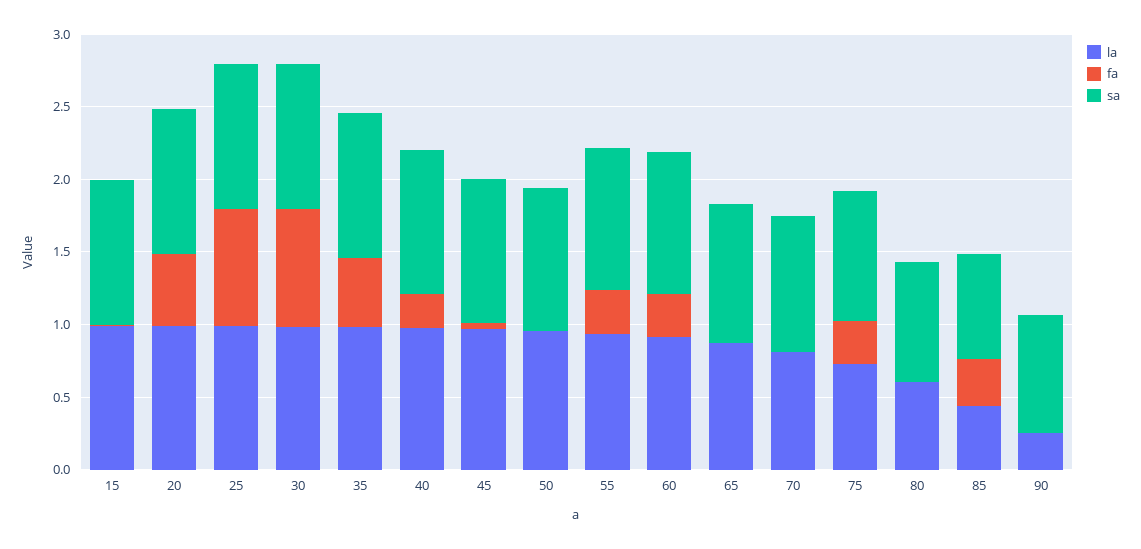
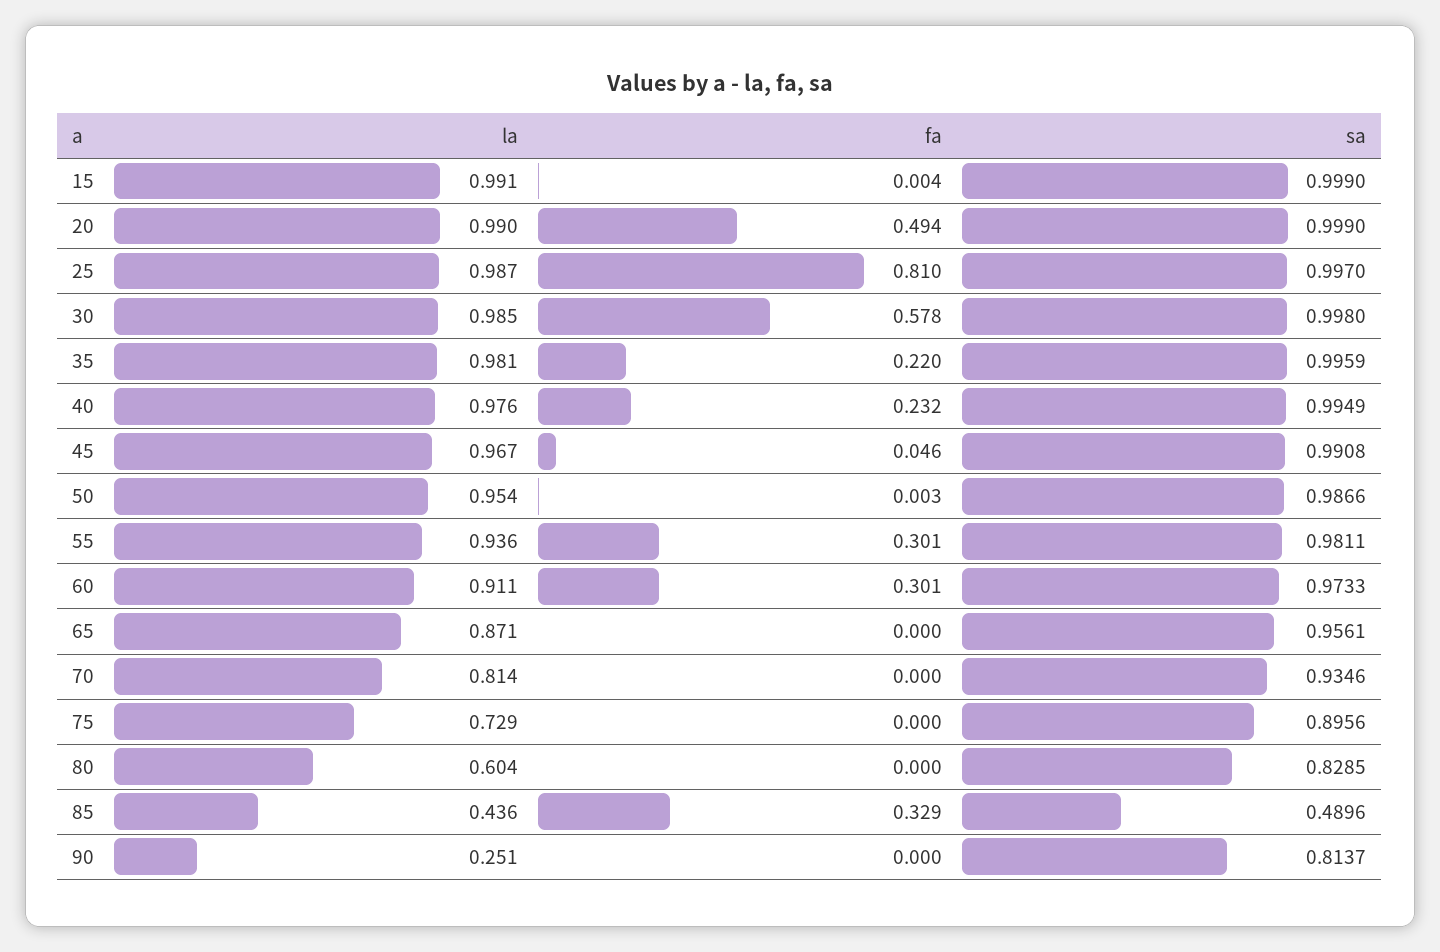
  {
    "la": {
      "15": 0.991,
      "20": 0.99,
      "25": 0.987,
      "30": 0.985,
      "35": 0.981,
      "40": 0.976,
      "45": 0.967,
      "50": 0.954,
      "55": 0.936,
      "60": 0.911,
      "65": 0.871,
      "70": 0.814,
      "75": 0.729,
      "80": 0.604,
      "85": 0.436,
      "90": 0.251
    },
    "fa": {
      "15": 0.004,
      "20": 0.494,
      "25": 0.81,
-     "30": 0.8,
+     "30": 0.578,
-     "35": 0.5,
+     "35": 0.22,
      "40": 0.232,
      "45": 0.046,
      "50": 0.003,
      "55": 0.301,
      "60": 0.301,
      "65": 0,
      "70": 0,
-     "75": 0.3,
+     "75": 0,
      "80": 0,
      "85": 0.329,
      "90": 0
    },
    "sa": {
      "15": 0.999,
      "20": 0.999,
      "25": 0.997,
      "30": 0.998,
      "35": 0.9959,
      "40": 0.9949,
      "45": 0.9908,
      "50": 0.9866,
      "55": 0.9811,
      "60": 0.9733,
      "65": 0.9561,
      "70": 0.9346,
      "75": 0.8956,
      "80": 0.8285,
-     "85": 0.7,
+     "85": 0.4896,
      "90": 0.8137
    }
  }

